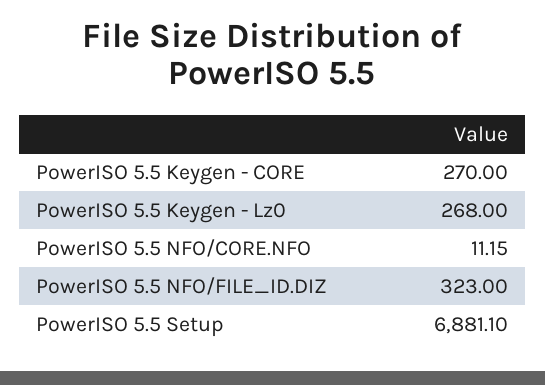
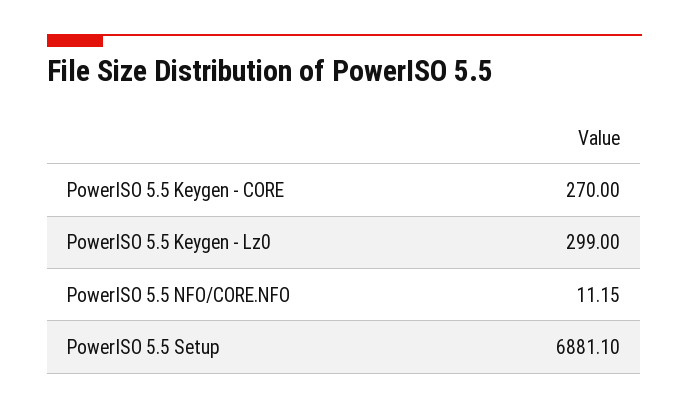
  {
    "PowerISO 5.5 Keygen - CORE": 270,
-   "PowerISO 5.5 Keygen - Lz0": 268,
+   "PowerISO 5.5 Keygen - Lz0": 299,
    "PowerISO 5.5 NFO/CORE.NFO": 11.15,
-   "PowerISO 5.5 NFO/FILE_ID.DIZ": 323,
    "PowerISO 5.5 Setup": 6881.1
  }

